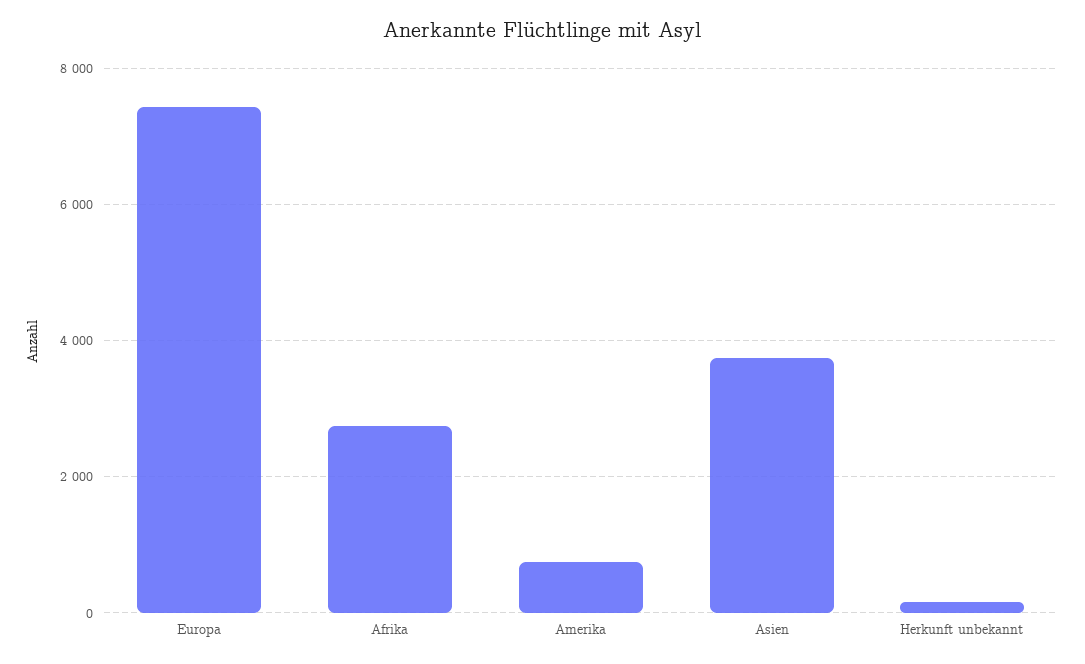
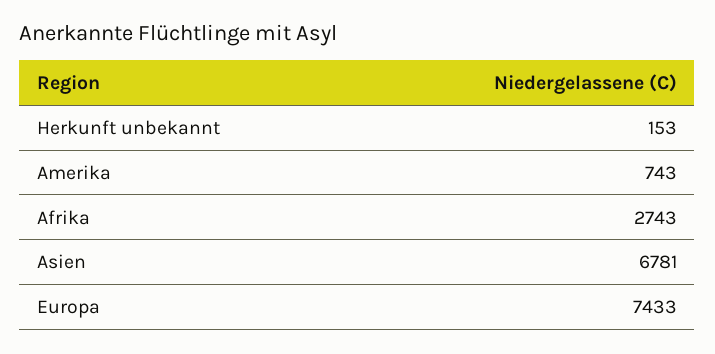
  {
    "Europa": 7433,
    "Afrika": 2743,
    "Amerika": 743,
-   "Asien": 3800,
+   "Asien": 6781,
    "Herkunft unbekannt": 153
  }

